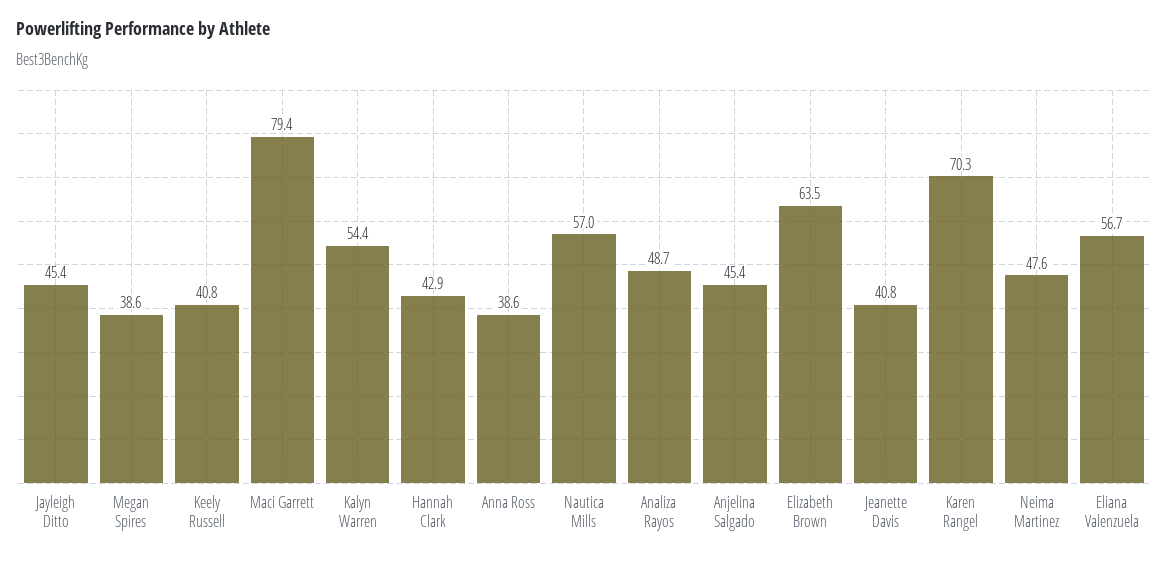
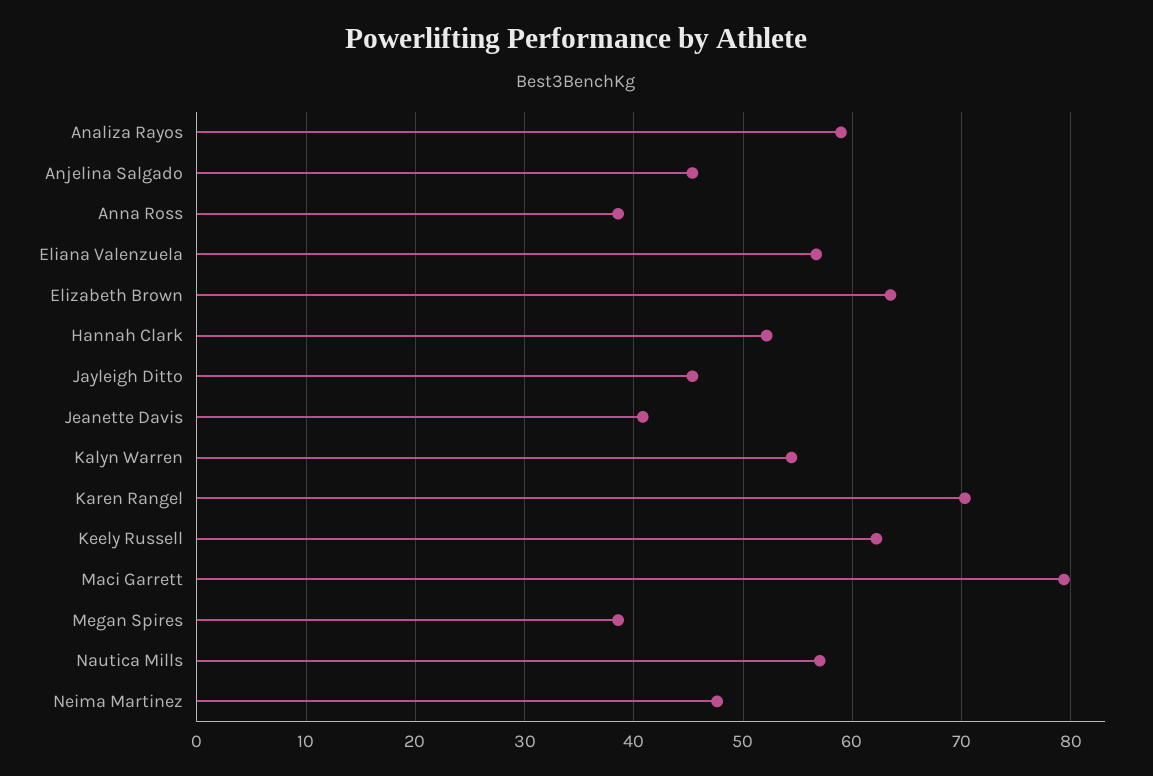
  {
    "Jayleigh Ditto": 45.4,
    "Megan Spires": 38.6,
-   "Keely Russell": 40.8,
+   "Keely Russell": 62,
    "Maci Garrett": 79.4,
    "Kalyn Warren": 54.4,
-   "Hannah Clark": 42.9,
+   "Hannah Clark": 52,
    "Anna Ross": 38.6,
    "Nautica Mills": 57,
-   "Analiza Rayos": 48.7,
+   "Analiza Rayos": 59,
    "Anjelina Salgado": 45.4,
    "Elizabeth Brown": 63.5,
    "Jeanette Davis": 40.8,
    "Karen Rangel": 70.3,
    "Neima Martinez": 47.6,
    "Eliana Valenzuela": 56.7
  }

